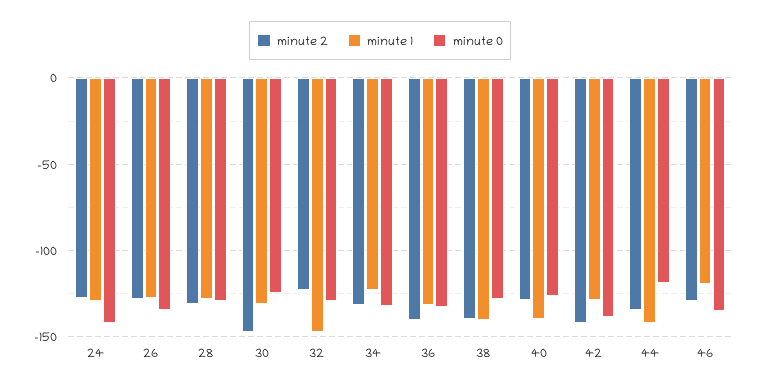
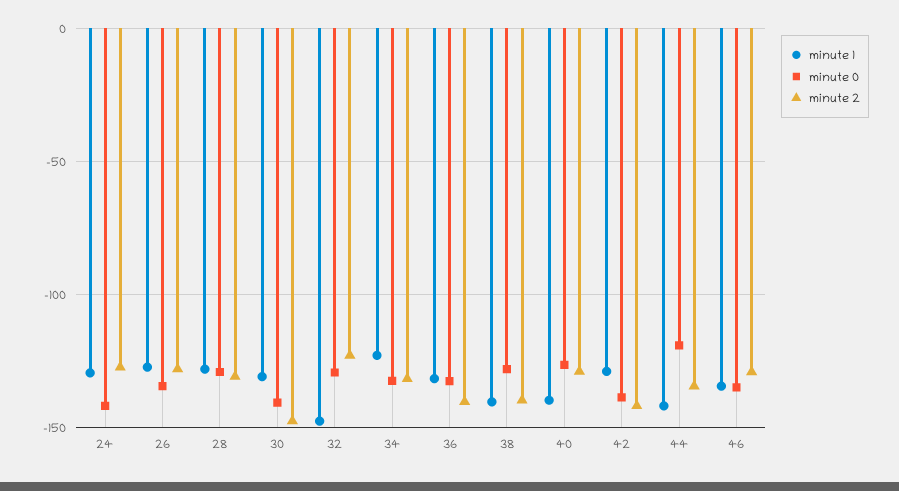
  {
    "minute 2": {
      "24": -125,
      "26": -130,
      "28": -130,
      "30": -145,
      "32": -125,
      "34": -130,
      "36": -140,
      "38": -140,
      "40": -130,
      "42": -140,
      "44": -135,
      "46": -130
    },
    "minute 1": {
      "24": -130,
      "26": -125,
      "28": -130,
      "30": -130,
      "32": -145,
      "34": -125,
      "36": -130,
      "38": -140,
      "40": -140,
      "42": -130,
      "44": -140,
-     "46": -120
+     "46": -135
    },
    "minute 0": {
      "24": -140,
      "26": -135,
      "28": -130,
-     "30": -125,
+     "30": -140,
      "32": -130,
      "34": -130,
      "36": -130,
      "38": -130,
      "40": -125,
      "42": -140,
      "44": -120,
      "46": -135
    }
  }

